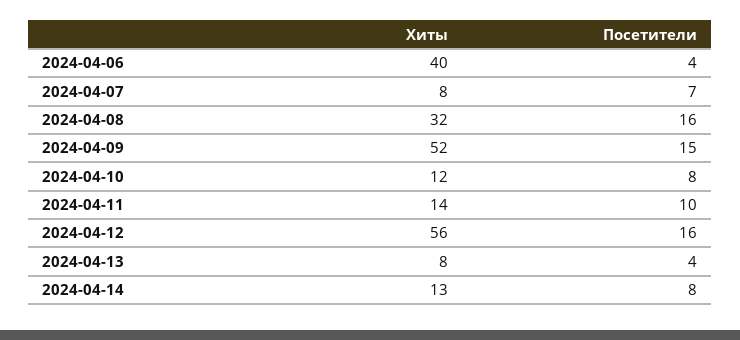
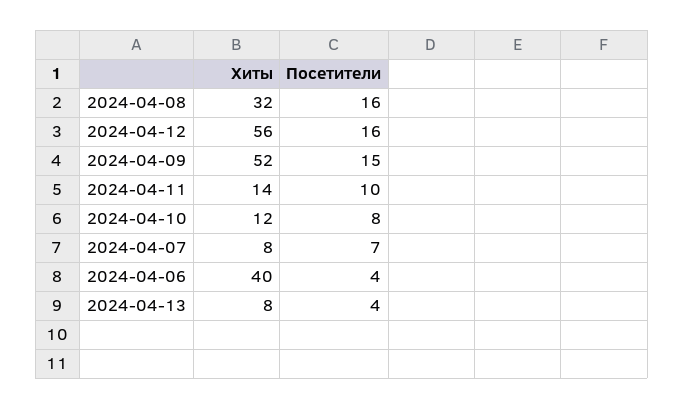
  {
    "Хиты": {
      "2024-04-06": 40,
      "2024-04-07": 8,
      "2024-04-08": 32,
      "2024-04-09": 52,
      "2024-04-10": 12,
      "2024-04-11": 14,
      "2024-04-12": 56,
-     "2024-04-13": 8,
+     "2024-04-13": 8
-     "2024-04-14": 13
    },
    "Посетители": {
      "2024-04-06": 4,
      "2024-04-07": 7,
      "2024-04-08": 16,
      "2024-04-09": 15,
      "2024-04-10": 8,
      "2024-04-11": 10,
      "2024-04-12": 16,
-     "2024-04-13": 4,
+     "2024-04-13": 4
-     "2024-04-14": 8
    }
  }

